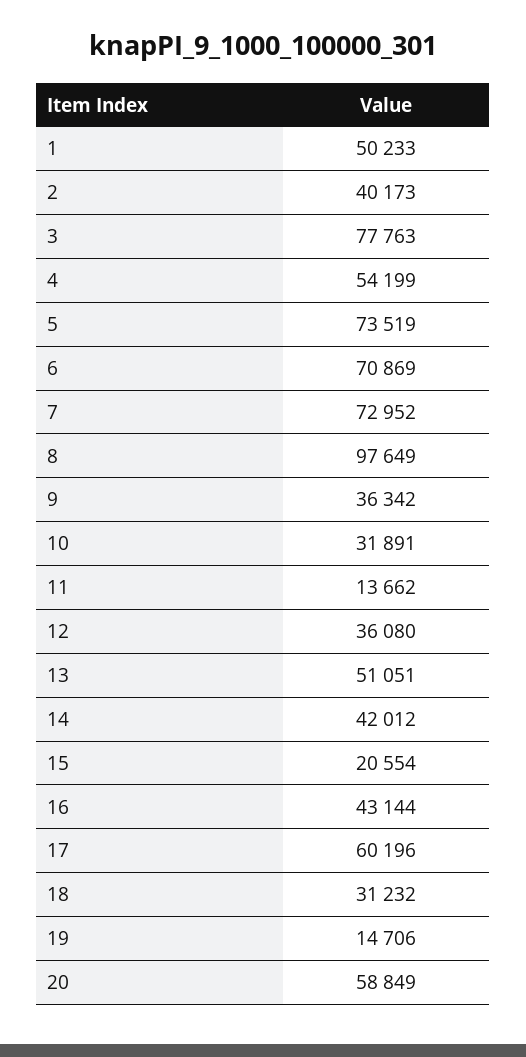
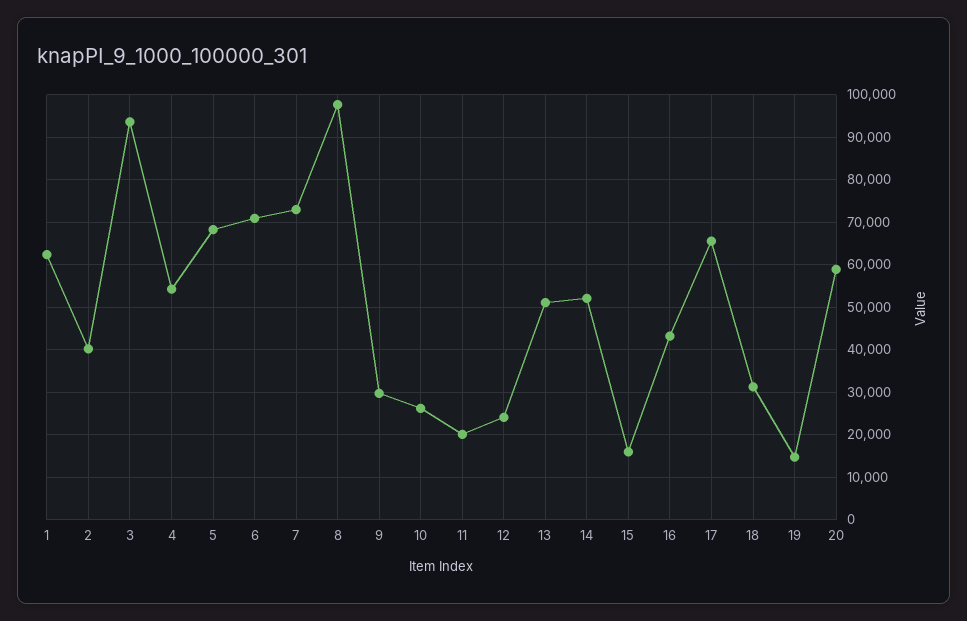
  {
-   "1": 50233,
+   "1": 62000,
    "2": 40173,
-   "3": 77763,
+   "3": 94000,
    "4": 54199,
-   "5": 73519,
+   "5": 68000,
    "6": 70869,
    "7": 72952,
    "8": 97649,
-   "9": 36342,
+   "9": 30000,
-   "10": 31891,
+   "10": 26000,
-   "11": 13662,
+   "11": 20000,
-   "12": 36080,
+   "12": 24000,
    "13": 51051,
-   "14": 42012,
+   "14": 52000,
-   "15": 20554,
+   "15": 16000,
    "16": 43144,
-   "17": 60196,
+   "17": 66000,
    "18": 31232,
    "19": 14706,
    "20": 58849
  }

